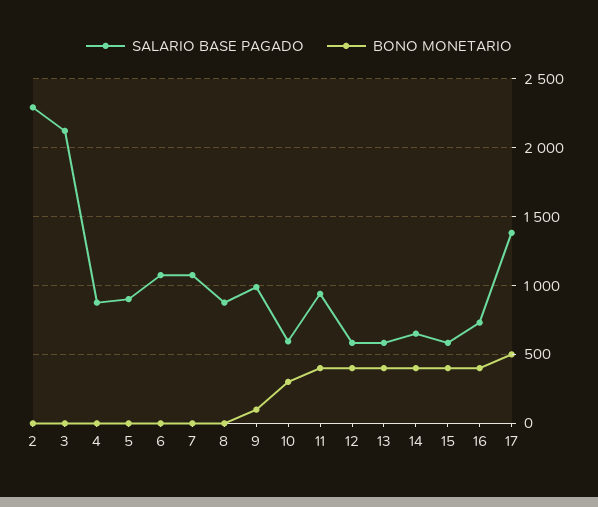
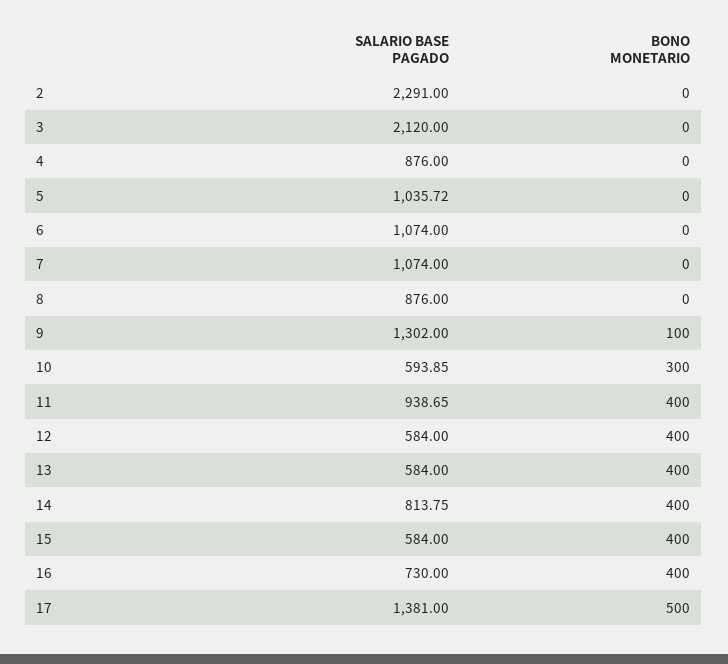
  {
    "SALARIO BASE PAGADO": {
      "2": 2291,
      "3": 2120,
      "4": 876,
-     "5": 900,
+     "5": 1035.72,
      "6": 1074,
      "7": 1074,
      "8": 876,
-     "9": 1000,
+     "9": 1302,
      "10": 593.85,
      "11": 938.65,
      "12": 584,
      "13": 584,
-     "14": 650,
+     "14": 813.75,
      "15": 584,
      "16": 730,
      "17": 1381
    },
    "BONO MONETARIO": {
      "2": 0,
      "3": 0,
      "4": 0,
      "5": 0,
      "6": 0,
      "7": 0,
      "8": 0,
      "9": 100,
      "10": 300,
      "11": 400,
      "12": 400,
      "13": 400,
      "14": 400,
      "15": 400,
      "16": 400,
      "17": 500
    }
  }

